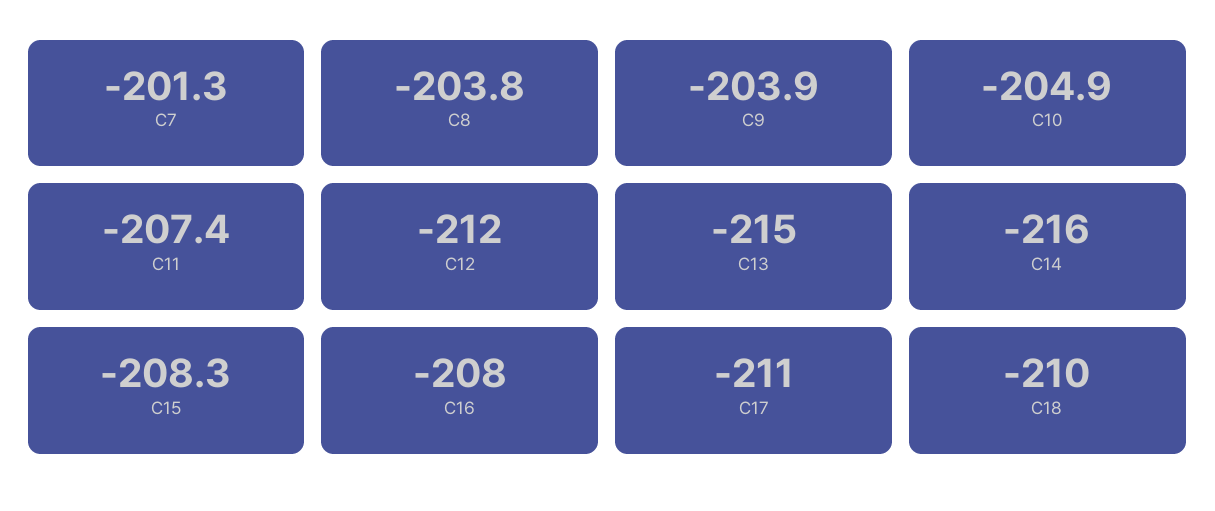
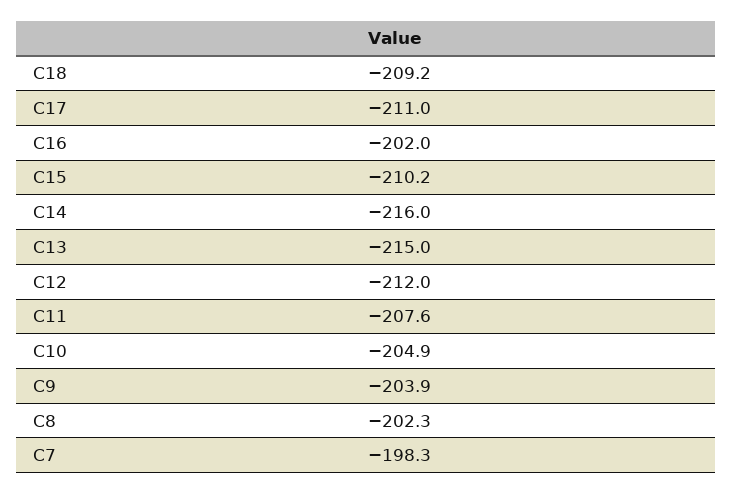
  {
-   "C7": -201.3,
+   "C7": -198.3,
-   "C8": -203.8,
+   "C8": -202.3,
    "C9": -203.9,
    "C10": -204.9,
-   "C11": -207.4,
+   "C11": -207.6,
    "C12": -212,
    "C13": -215,
    "C14": -216,
-   "C15": -208.3,
+   "C15": -210.2,
-   "C16": -208,
+   "C16": -202,
    "C17": -211,
-   "C18": -210
+   "C18": -209.2
  }

